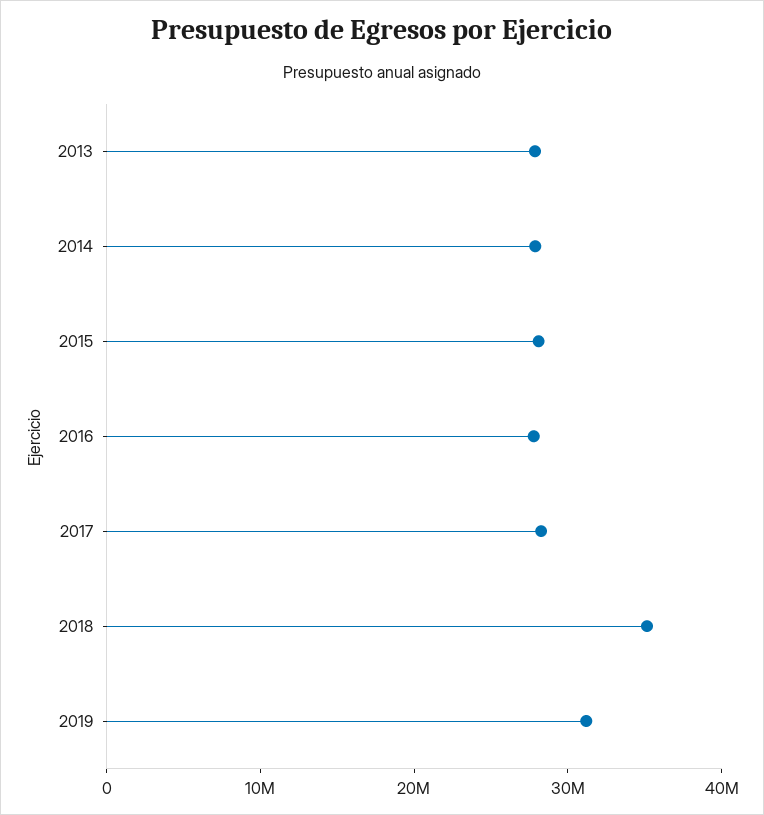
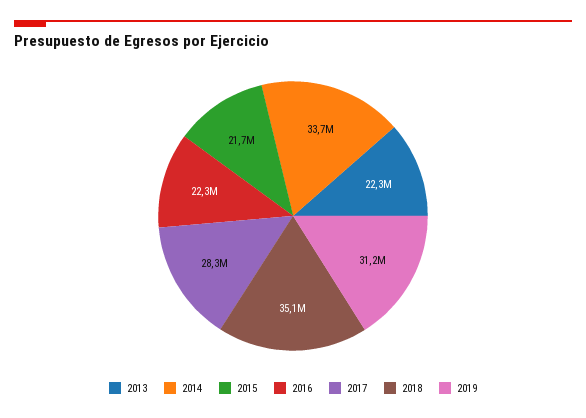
  {
-   "2013": 28000000,
+   "2013": 22300000,
-   "2014": 28000000,
+   "2014": 33700000,
-   "2015": 28000000,
+   "2015": 21700000,
-   "2016": 28000000,
+   "2016": 22300000,
    "2017": 28300000,
    "2018": 35100000,
    "2019": 31200000
  }

